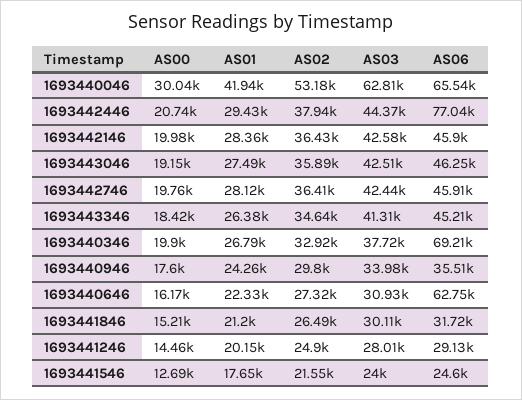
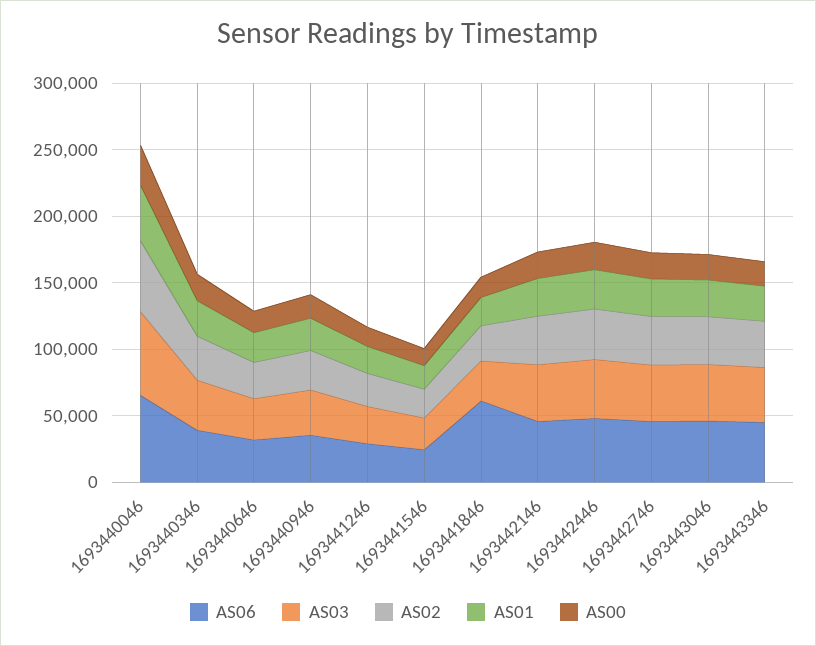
  {
    "AS00": {
      "1693440046": 30040,
      "1693442446": 20740,
      "1693442146": 19980,
      "1693443046": 19150,
      "1693442746": 19760,
      "1693443346": 18420,
      "1693440346": 19900,
      "1693440946": 17600,
      "1693440646": 16170,
      "1693441846": 15210,
      "1693441246": 14460,
      "1693441546": 12690
    },
    "AS01": {
      "1693440046": 41940,
      "1693442446": 29430,
      "1693442146": 28360,
      "1693443046": 27490,
      "1693442746": 28120,
      "1693443346": 26380,
      "1693440346": 26790,
      "1693440946": 24260,
      "1693440646": 22330,
      "1693441846": 21200,
      "1693441246": 20150,
      "1693441546": 17650
    },
    "AS02": {
      "1693440046": 53180,
      "1693442446": 37940,
      "1693442146": 36430,
      "1693443046": 35890,
      "1693442746": 36410,
      "1693443346": 34640,
      "1693440346": 32920,
      "1693440946": 29800,
      "1693440646": 27320,
      "1693441846": 26490,
      "1693441246": 24900,
      "1693441546": 21550
    },
    "AS03": {
      "1693440046": 62810,
      "1693442446": 44370,
      "1693442146": 42580,
      "1693443046": 42510,
      "1693442746": 42440,
      "1693443346": 41310,
      "1693440346": 37720,
      "1693440946": 33980,
      "1693440646": 30930,
      "1693441846": 30110,
      "1693441246": 28010,
      "1693441546": 24000
    },
    "AS06": {
      "1693440046": 65540,
-     "1693442446": 77040,
+     "1693442446": 50000,
      "1693442146": 45900,
      "1693443046": 46250,
      "1693442746": 45910,
      "1693443346": 45210,
-     "1693440346": 69210,
+     "1693440346": 40000,
      "1693440946": 35510,
-     "1693440646": 62750,
+     "1693440646": 30000,
-     "1693441846": 31720,
+     "1693441846": 60000,
      "1693441246": 29130,
      "1693441546": 24600
    }
  }

